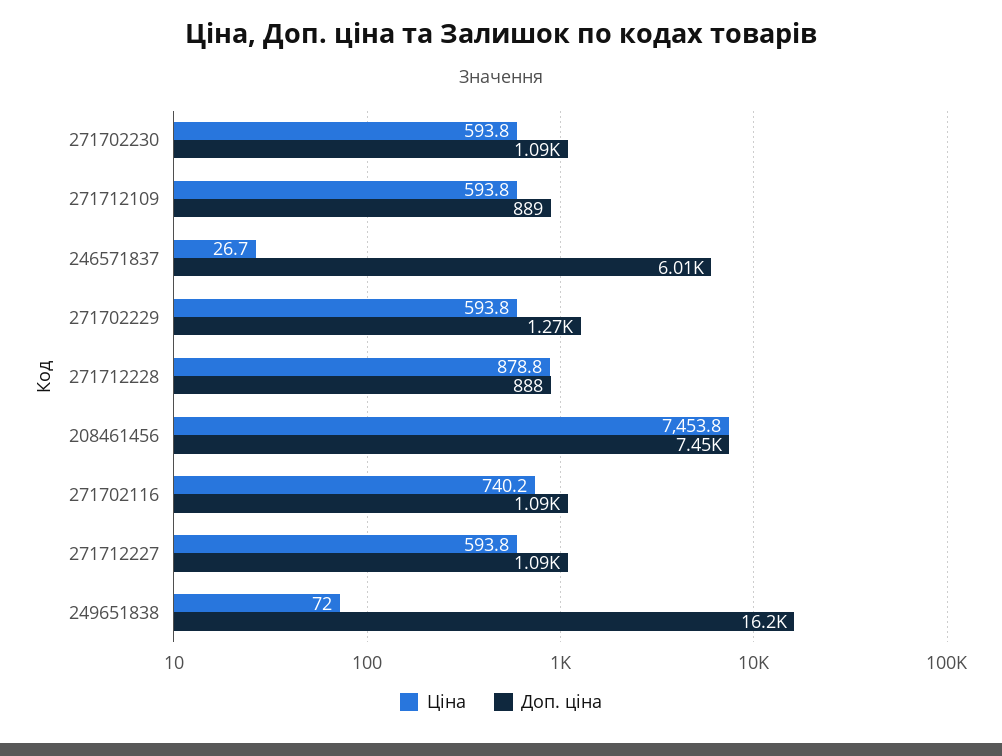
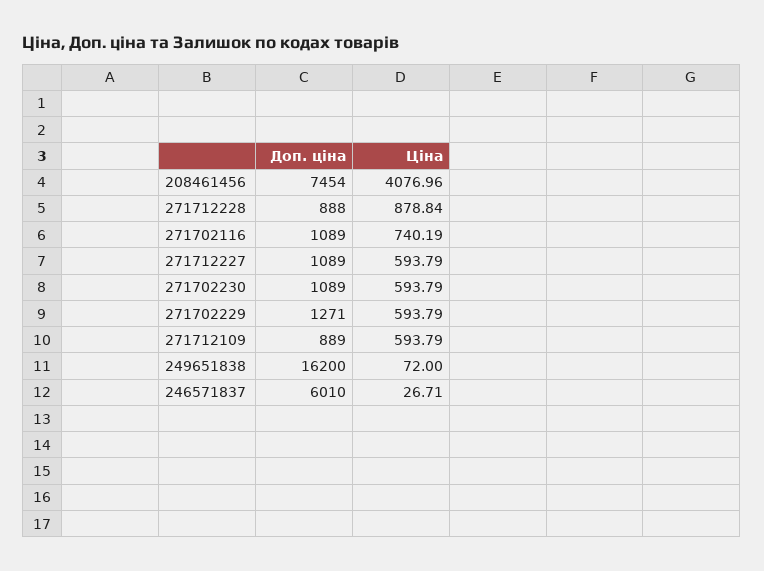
  {
    "Ціна": {
      "271702230": 593.79,
      "271712109": 593.79,
      "246571837": 26.71,
      "271702229": 593.79,
      "271712228": 878.84,
-     "208461456": 7453.8,
+     "208461456": 4076.96,
      "271702116": 740.19,
      "271712227": 593.79,
      "249651838": 72
    },
    "Доп. ціна": {
      "271702230": 1089,
      "271712109": 889,
      "246571837": 6010,
      "271702229": 1271,
      "271712228": 888,
      "208461456": 7454,
      "271702116": 1089,
      "271712227": 1089,
      "249651838": 16200
    }
  }

